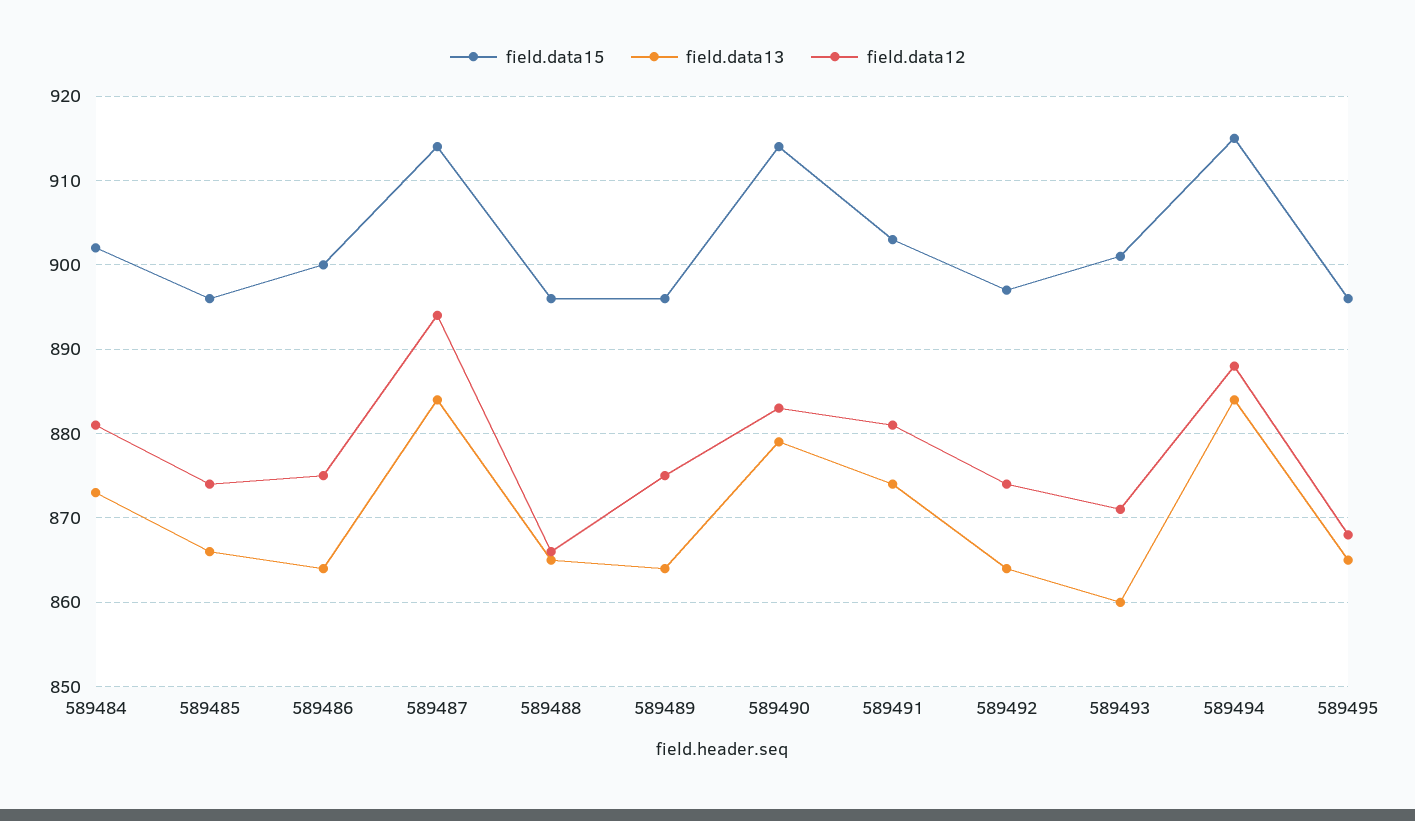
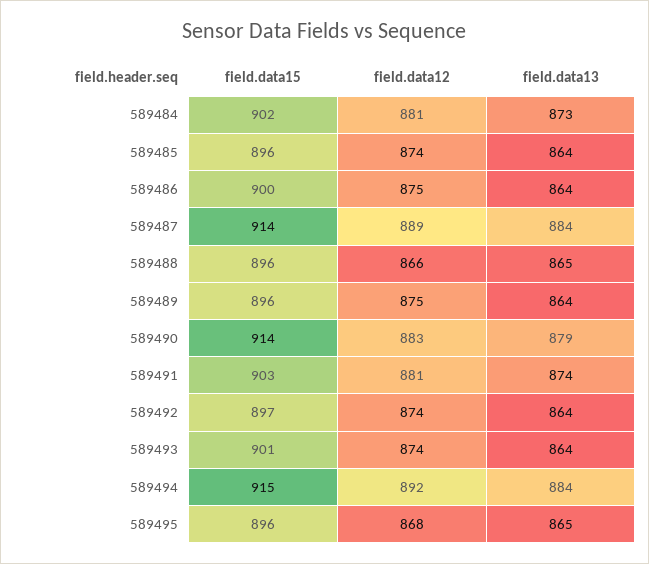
  {
    "field.data15": {
      "589484": 902,
      "589485": 896,
      "589486": 900,
      "589487": 914,
      "589488": 896,
      "589489": 896,
      "589490": 914,
      "589491": 903,
      "589492": 897,
      "589493": 901,
      "589494": 915,
      "589495": 896
    },
    "field.data13": {
      "589484": 873,
-     "589485": 866,
+     "589485": 864,
      "589486": 864,
      "589487": 884,
      "589488": 865,
      "589489": 864,
      "589490": 879,
      "589491": 874,
      "589492": 864,
-     "589493": 860,
+     "589493": 864,
      "589494": 884,
      "589495": 865
    },
    "field.data12": {
      "589484": 881,
      "589485": 874,
      "589486": 875,
-     "589487": 894,
+     "589487": 889,
      "589488": 866,
      "589489": 875,
      "589490": 883,
      "589491": 881,
      "589492": 874,
-     "589493": 871,
+     "589493": 874,
-     "589494": 888,
+     "589494": 892,
      "589495": 868
    }
  }

